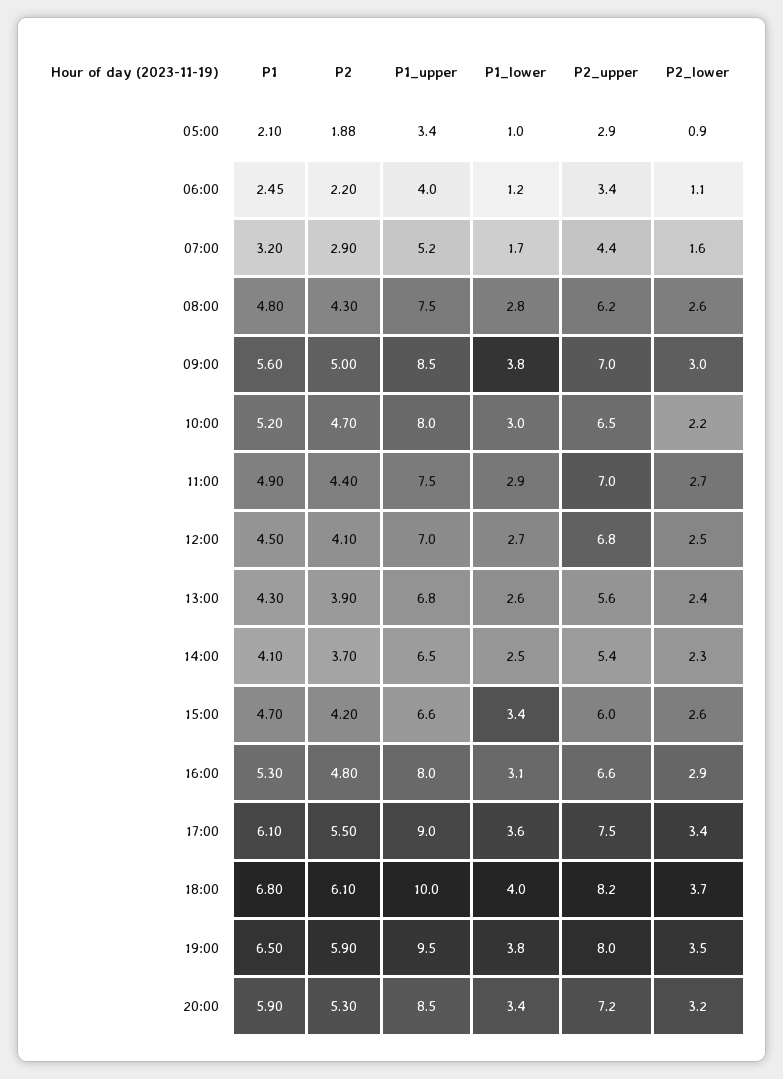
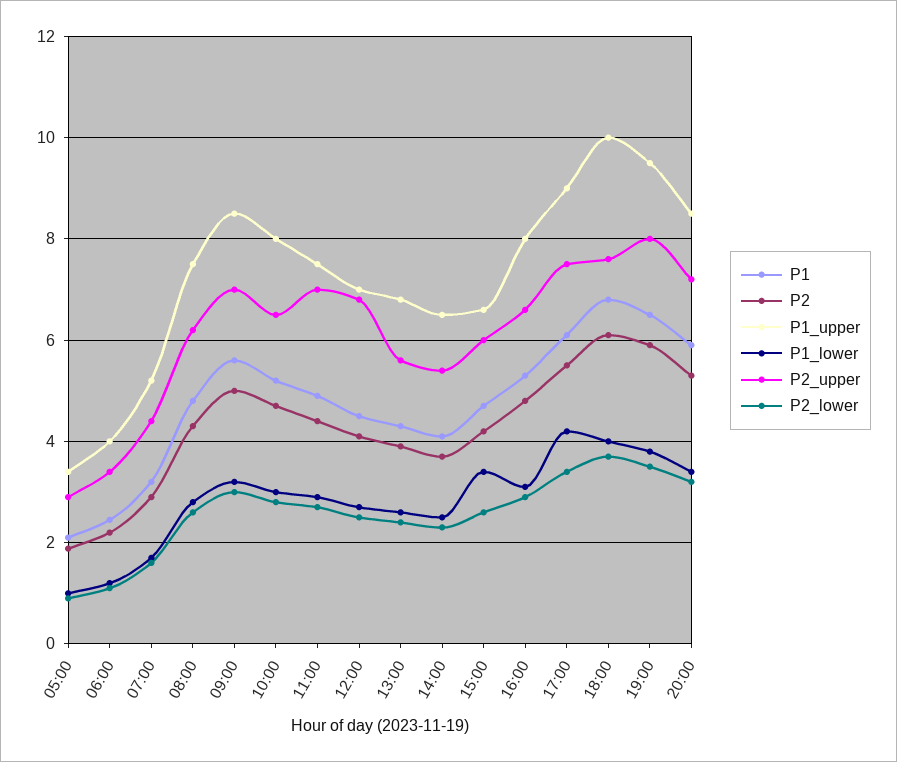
  {
    "P1": {
      "05:00": 2.1,
      "06:00": 2.45,
      "07:00": 3.2,
      "08:00": 4.8,
      "09:00": 5.6,
      "10:00": 5.2,
      "11:00": 4.9,
      "12:00": 4.5,
      "13:00": 4.3,
      "14:00": 4.1,
      "15:00": 4.7,
      "16:00": 5.3,
      "17:00": 6.1,
      "18:00": 6.8,
      "19:00": 6.5,
      "20:00": 5.9
    },
    "P2": {
      "05:00": 1.88,
      "06:00": 2.2,
      "07:00": 2.9,
      "08:00": 4.3,
      "09:00": 5,
      "10:00": 4.7,
      "11:00": 4.4,
      "12:00": 4.1,
      "13:00": 3.9,
      "14:00": 3.7,
      "15:00": 4.2,
      "16:00": 4.8,
      "17:00": 5.5,
      "18:00": 6.1,
      "19:00": 5.9,
      "20:00": 5.3
    },
    "P1_upper": {
      "05:00": 3.4,
      "06:00": 4,
      "07:00": 5.2,
      "08:00": 7.5,
      "09:00": 8.5,
      "10:00": 8,
      "11:00": 7.5,
      "12:00": 7,
      "13:00": 6.8,
      "14:00": 6.5,
      "15:00": 6.6,
      "16:00": 8,
      "17:00": 9,
      "18:00": 10,
      "19:00": 9.5,
      "20:00": 8.5
    },
    "P1_lower": {
      "05:00": 1,
      "06:00": 1.2,
      "07:00": 1.7,
      "08:00": 2.8,
-     "09:00": 3.8,
+     "09:00": 3.2,
      "10:00": 3,
      "11:00": 2.9,
      "12:00": 2.7,
      "13:00": 2.6,
      "14:00": 2.5,
      "15:00": 3.4,
      "16:00": 3.1,
-     "17:00": 3.6,
+     "17:00": 4.2,
      "18:00": 4,
      "19:00": 3.8,
      "20:00": 3.4
    },
    "P2_upper": {
      "05:00": 2.9,
      "06:00": 3.4,
      "07:00": 4.4,
      "08:00": 6.2,
      "09:00": 7,
      "10:00": 6.5,
      "11:00": 7,
      "12:00": 6.8,
      "13:00": 5.6,
      "14:00": 5.4,
      "15:00": 6,
      "16:00": 6.6,
      "17:00": 7.5,
-     "18:00": 8.2,
+     "18:00": 7.6,
      "19:00": 8,
      "20:00": 7.2
    },
    "P2_lower": {
      "05:00": 0.9,
      "06:00": 1.1,
      "07:00": 1.6,
      "08:00": 2.6,
      "09:00": 3,
-     "10:00": 2.2,
+     "10:00": 2.8,
      "11:00": 2.7,
      "12:00": 2.5,
      "13:00": 2.4,
      "14:00": 2.3,
      "15:00": 2.6,
      "16:00": 2.9,
      "17:00": 3.4,
      "18:00": 3.7,
      "19:00": 3.5,
      "20:00": 3.2
    }
  }

